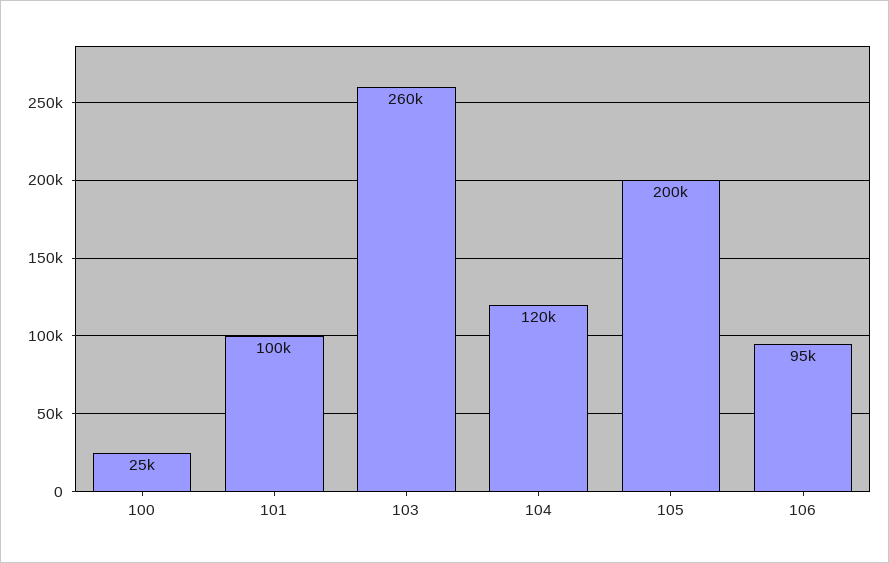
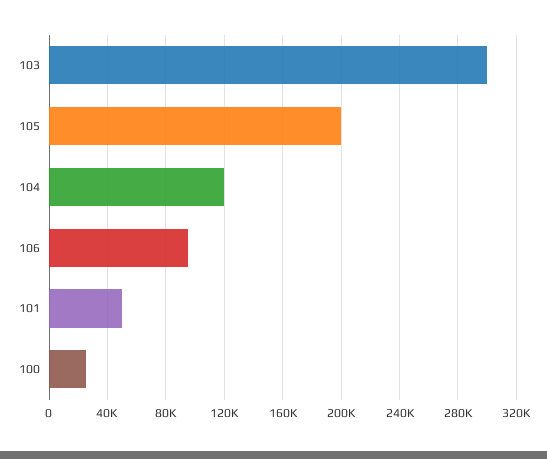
  {
    "100": 25000,
-   "101": 100000,
+   "101": 50000,
-   "103": 260000,
+   "103": 300000,
    "104": 120000,
    "105": 200000,
    "106": 95000
  }

